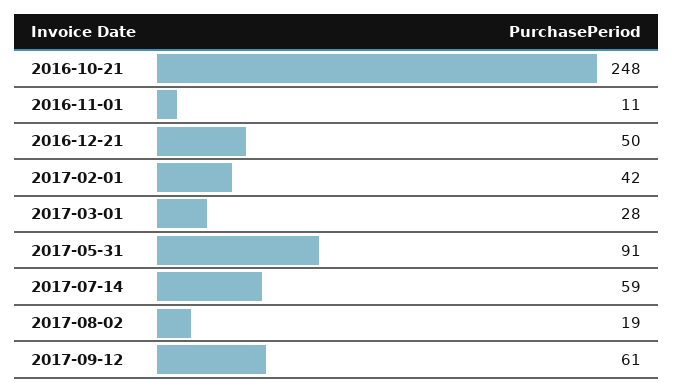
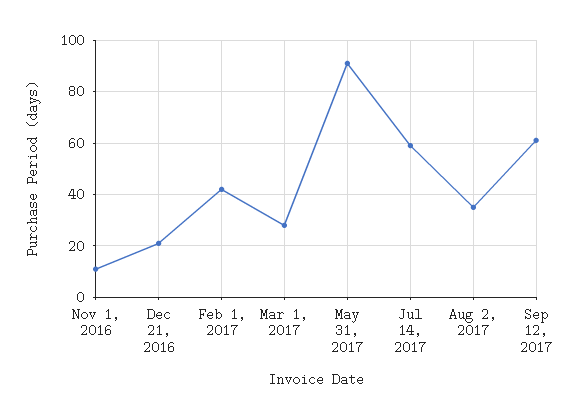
  {
-   "2016-10-21": 248,
    "2016-11-01": 11,
-   "2016-12-21": 50,
+   "2016-12-21": 20,
    "2017-02-01": 42,
    "2017-03-01": 28,
    "2017-05-31": 91,
    "2017-07-14": 59,
-   "2017-08-02": 19,
+   "2017-08-02": 35,
    "2017-09-12": 61
  }

